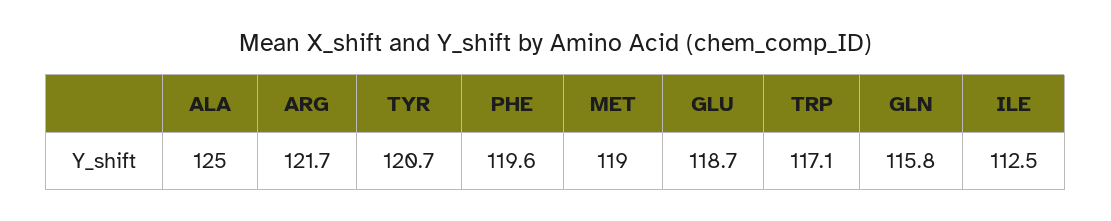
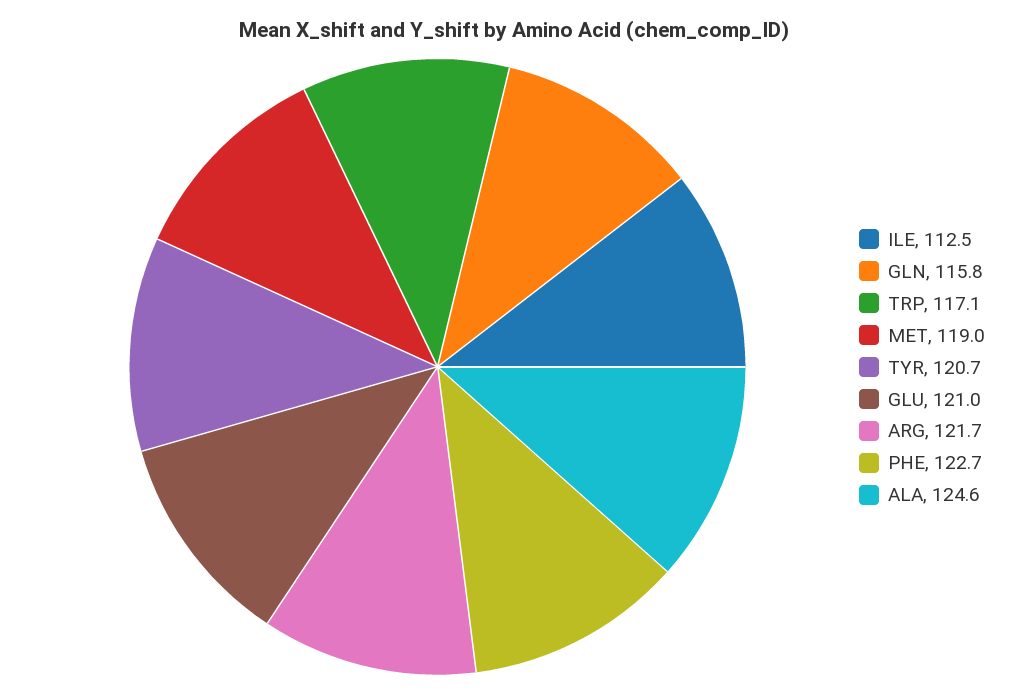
  {
-   "ALA": 125,
+   "ALA": 124.6,
    "ARG": 121.7,
    "TYR": 120.7,
-   "PHE": 119.6,
+   "PHE": 122.7,
    "MET": 119,
-   "GLU": 118.7,
+   "GLU": 121,
    "TRP": 117.1,
    "GLN": 115.8,
    "ILE": 112.5
  }

